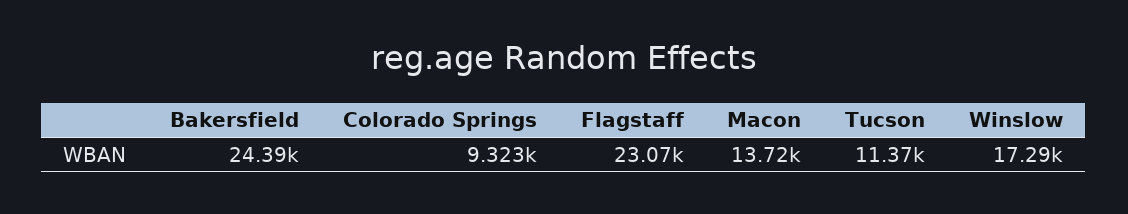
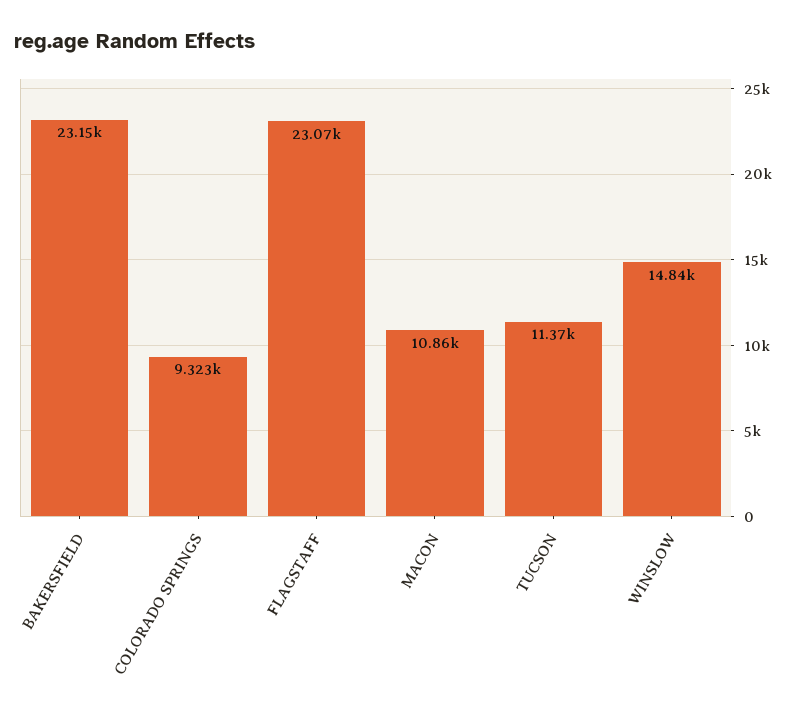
  {
-   "Bakersfield": 24390,
+   "Bakersfield": 23150,
    "Colorado Springs": 9323,
    "Flagstaff": 23070,
-   "Macon": 13720,
+   "Macon": 10860,
    "Tucson": 11370,
-   "Winslow": 17290
+   "Winslow": 14840
  }

